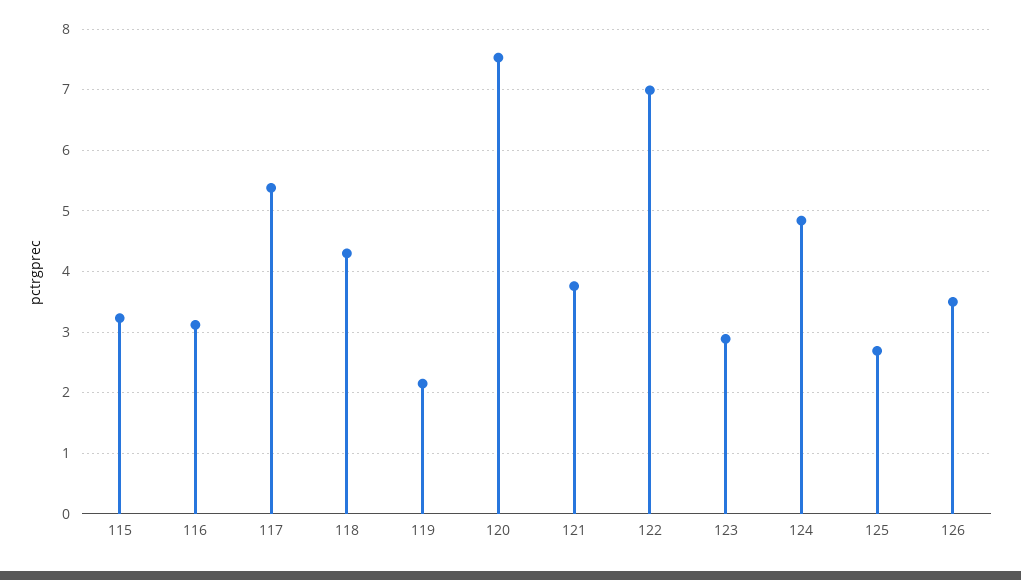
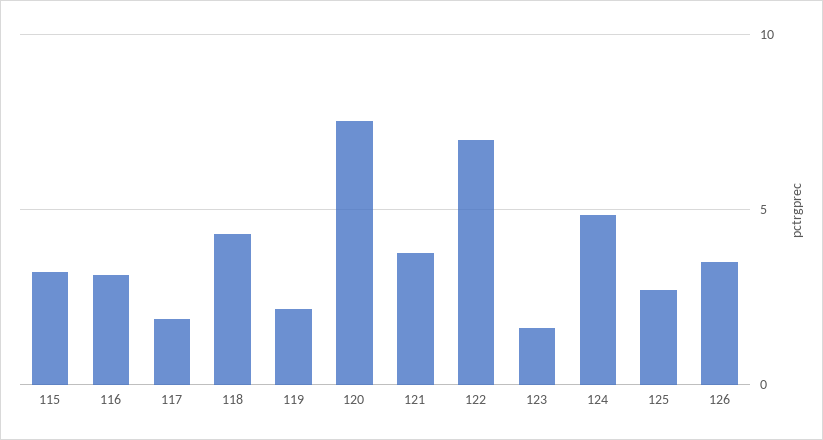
  {
    "115": 3.2,
    "116": 3.1,
-   "117": 5.4,
+   "117": 2,
    "118": 4.3,
    "119": 2.2,
    "120": 7.5,
    "121": 3.8,
    "122": 7,
-   "123": 2.9,
+   "123": 1.5,
    "124": 4.8,
    "125": 2.7,
    "126": 3.5
  }

